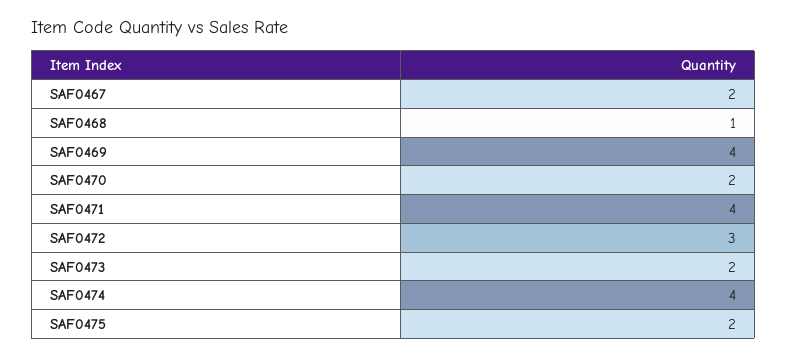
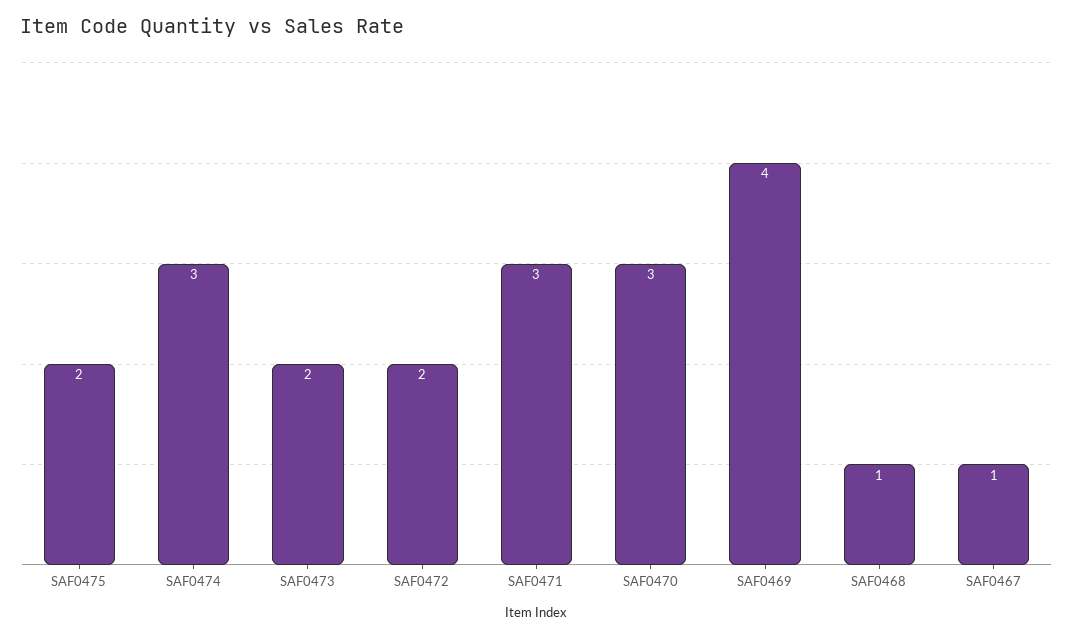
  {
-   "SAF0467": 2,
+   "SAF0467": 1,
    "SAF0468": 1,
    "SAF0469": 4,
-   "SAF0470": 2,
+   "SAF0470": 3,
-   "SAF0471": 4,
+   "SAF0471": 3,
-   "SAF0472": 3,
+   "SAF0472": 2,
    "SAF0473": 2,
-   "SAF0474": 4,
+   "SAF0474": 3,
    "SAF0475": 2
  }

